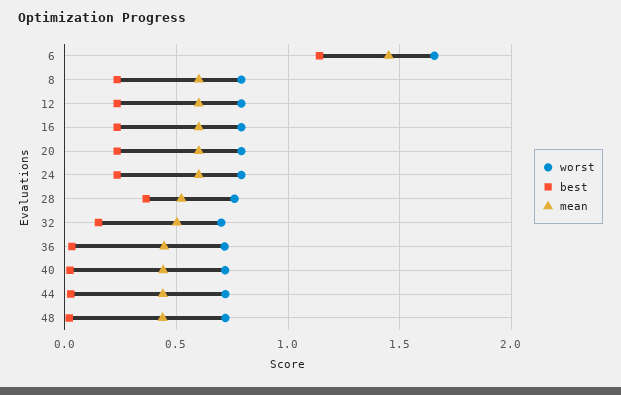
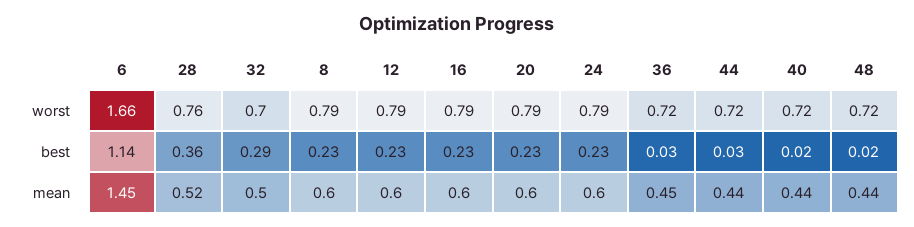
  {
    "worst": {
      "6": 1.66,
      "8": 0.79,
      "12": 0.79,
      "16": 0.79,
      "20": 0.79,
      "24": 0.79,
      "28": 0.76,
      "32": 0.7,
      "36": 0.72,
      "40": 0.72,
      "44": 0.72,
      "48": 0.72
    },
    "best": {
      "6": 1.14,
      "8": 0.23,
      "12": 0.23,
      "16": 0.23,
      "20": 0.23,
      "24": 0.23,
      "28": 0.36,
-     "32": 0.15,
+     "32": 0.29,
      "36": 0.03,
      "40": 0.02,
      "44": 0.03,
      "48": 0.02
    },
    "mean": {
      "6": 1.45,
      "8": 0.6,
      "12": 0.6,
      "16": 0.6,
      "20": 0.6,
      "24": 0.6,
      "28": 0.52,
      "32": 0.5,
      "36": 0.45,
      "40": 0.44,
      "44": 0.44,
      "48": 0.44
    }
  }

